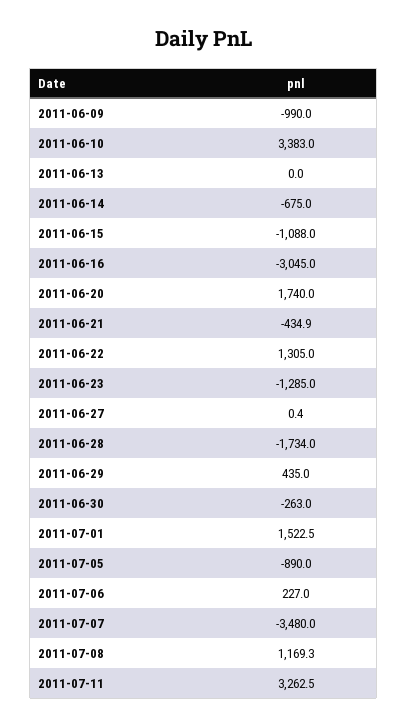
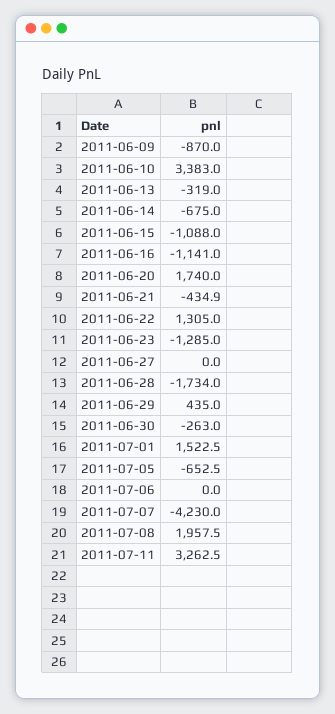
  {
-   "2011-06-09": -990,
+   "2011-06-09": -870,
    "2011-06-10": 3383,
-   "2011-06-13": 0,
+   "2011-06-13": -319,
    "2011-06-14": -675,
    "2011-06-15": -1088,
-   "2011-06-16": -3045,
+   "2011-06-16": -1141,
    "2011-06-20": 1740,
    "2011-06-21": -434.9,
    "2011-06-22": 1305,
    "2011-06-23": -1285,
-   "2011-06-27": 0.4,
+   "2011-06-27": 0,
    "2011-06-28": -1734,
    "2011-06-29": 435,
    "2011-06-30": -263,
    "2011-07-01": 1522.5,
-   "2011-07-05": -890,
+   "2011-07-05": -652.5,
-   "2011-07-06": 227,
+   "2011-07-06": 0,
-   "2011-07-07": -3480,
+   "2011-07-07": -4230,
-   "2011-07-08": 1169.3,
+   "2011-07-08": 1957.5,
    "2011-07-11": 3262.5
  }

